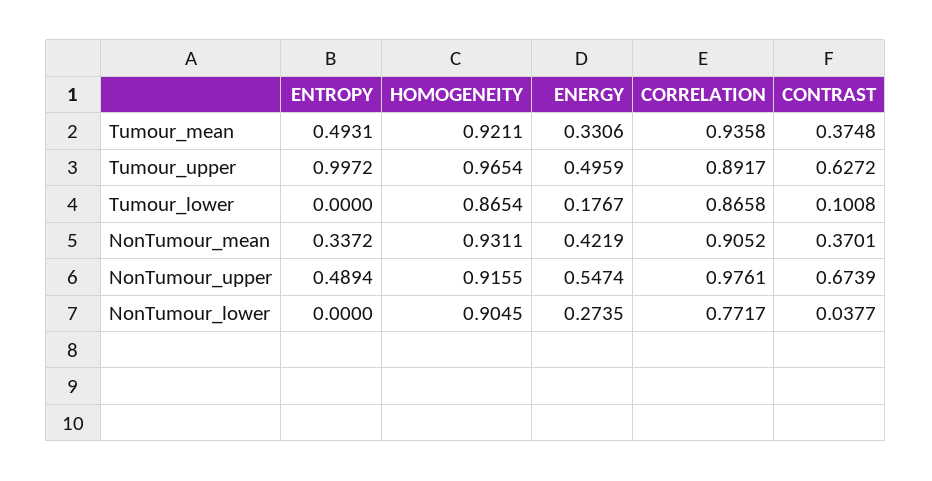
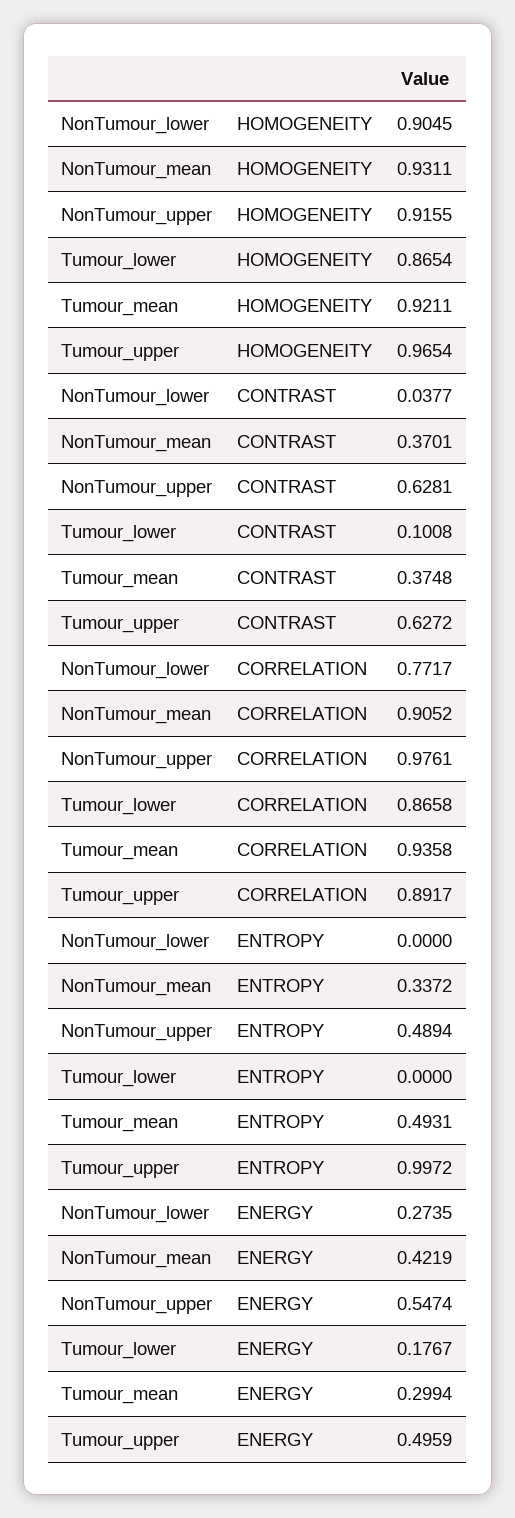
  {
    "ENTROPY": {
      "Tumour_mean": 0.4931,
      "Tumour_upper": 0.9972,
      "Tumour_lower": 0,
      "NonTumour_mean": 0.3372,
      "NonTumour_upper": 0.4894,
      "NonTumour_lower": 0
    },
    "HOMOGENEITY": {
      "Tumour_mean": 0.9211,
      "Tumour_upper": 0.9654,
      "Tumour_lower": 0.8654,
      "NonTumour_mean": 0.9311,
      "NonTumour_upper": 0.9155,
      "NonTumour_lower": 0.9045
    },
    "ENERGY": {
-     "Tumour_mean": 0.3306,
+     "Tumour_mean": 0.2994,
      "Tumour_upper": 0.4959,
      "Tumour_lower": 0.1767,
      "NonTumour_mean": 0.4219,
      "NonTumour_upper": 0.5474,
      "NonTumour_lower": 0.2735
    },
    "CORRELATION": {
      "Tumour_mean": 0.9358,
      "Tumour_upper": 0.8917,
      "Tumour_lower": 0.8658,
      "NonTumour_mean": 0.9052,
      "NonTumour_upper": 0.9761,
      "NonTumour_lower": 0.7717
    },
    "CONTRAST": {
      "Tumour_mean": 0.3748,
      "Tumour_upper": 0.6272,
      "Tumour_lower": 0.1008,
      "NonTumour_mean": 0.3701,
-     "NonTumour_upper": 0.6739,
+     "NonTumour_upper": 0.6281,
      "NonTumour_lower": 0.0377
    }
  }

